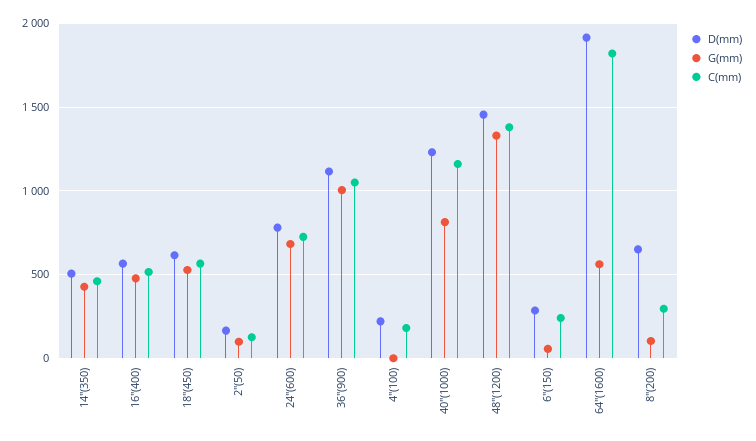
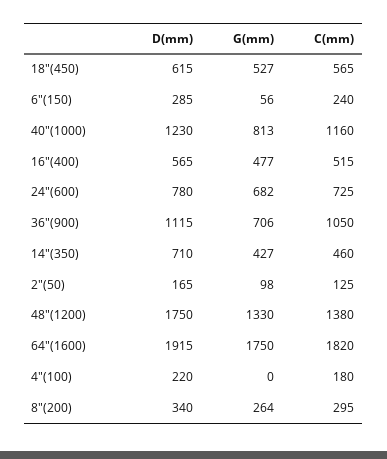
  {
    "D(mm)": {
-     "14\"(350)": 500,
+     "14\"(350)": 710,
      "16\"(400)": 565,
      "18\"(450)": 615,
      "2\"(50)": 165,
      "24\"(600)": 780,
      "36\"(900)": 1115,
      "4\"(100)": 220,
      "40\"(1000)": 1230,
-     "48\"(1200)": 1450,
+     "48\"(1200)": 1750,
      "6\"(150)": 285,
      "64\"(1600)": 1915,
-     "8\"(200)": 650
+     "8\"(200)": 340
    },
    "G(mm)": {
      "14\"(350)": 427,
      "16\"(400)": 477,
      "18\"(450)": 527,
      "2\"(50)": 98,
      "24\"(600)": 682,
-     "36\"(900)": 1000,
+     "36\"(900)": 706,
      "4\"(100)": 0,
      "40\"(1000)": 813,
      "48\"(1200)": 1330,
      "6\"(150)": 56,
-     "64\"(1600)": 550,
+     "64\"(1600)": 1750,
-     "8\"(200)": 100
+     "8\"(200)": 264
    },
    "C(mm)": {
      "14\"(350)": 460,
      "16\"(400)": 515,
      "18\"(450)": 565,
      "2\"(50)": 125,
      "24\"(600)": 725,
      "36\"(900)": 1050,
      "4\"(100)": 180,
      "40\"(1000)": 1160,
      "48\"(1200)": 1380,
      "6\"(150)": 240,
      "64\"(1600)": 1820,
      "8\"(200)": 295
    }
  }

